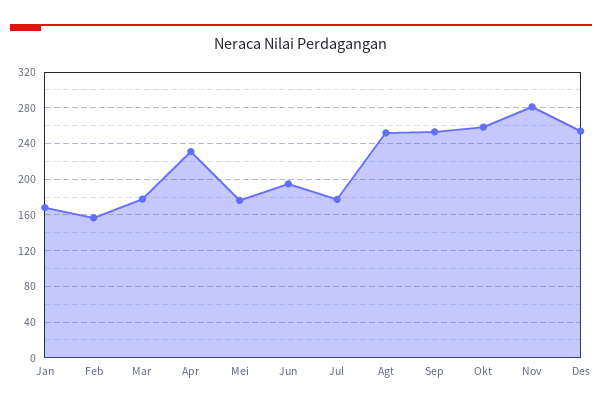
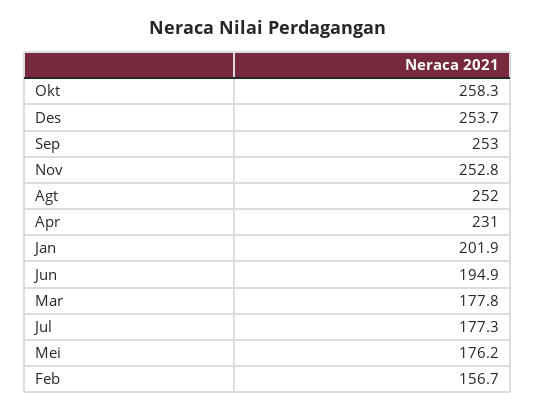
  {
-   "Jan": 170,
+   "Jan": 201.9,
    "Feb": 156.7,
    "Mar": 177.8,
    "Apr": 231,
    "Mei": 176.2,
    "Jun": 194.9,
    "Jul": 177.3,
    "Agt": 252,
    "Sep": 253,
    "Okt": 258.3,
-   "Nov": 280,
+   "Nov": 252.8,
    "Des": 253.7
  }

